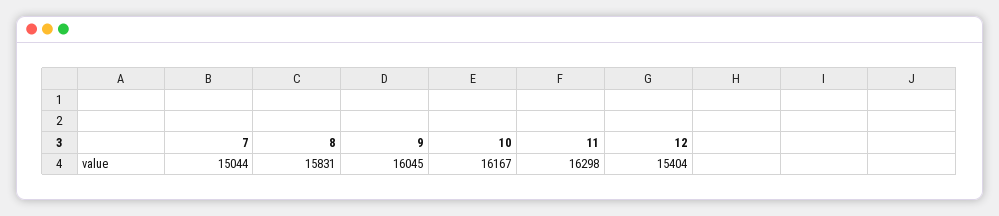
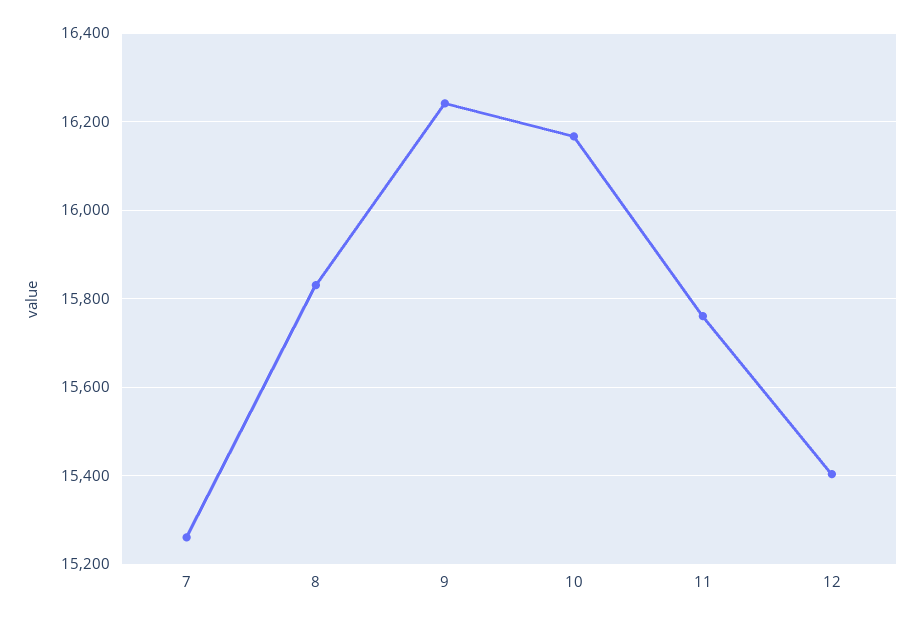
  {
-   "7": 15044,
+   "7": 15260,
    "8": 15831,
-   "9": 16045,
+   "9": 16240,
    "10": 16167,
-   "11": 16298,
+   "11": 15760,
    "12": 15404
  }

